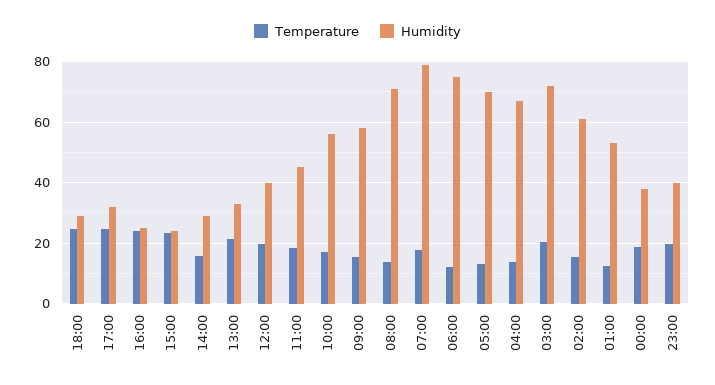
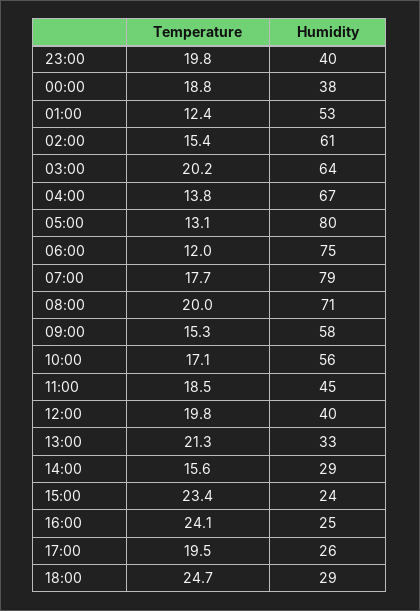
  {
    "Temperature": {
      "18:00": 24.7,
-     "17:00": 24,
+     "17:00": 19.5,
      "16:00": 24.1,
      "15:00": 23.4,
      "14:00": 15.6,
      "13:00": 21.3,
      "12:00": 19.8,
      "11:00": 18.5,
      "10:00": 17.1,
      "09:00": 15.3,
-     "08:00": 14,
+     "08:00": 20,
      "07:00": 17.7,
      "06:00": 12,
      "05:00": 13.1,
      "04:00": 13.8,
      "03:00": 20.2,
      "02:00": 15.4,
      "01:00": 12.4,
      "00:00": 18.8,
      "23:00": 19.8
    },
    "Humidity": {
      "18:00": 29,
-     "17:00": 32,
+     "17:00": 26,
      "16:00": 25,
      "15:00": 24,
      "14:00": 29,
      "13:00": 33,
      "12:00": 40,
      "11:00": 45,
      "10:00": 56,
      "09:00": 58,
      "08:00": 71,
      "07:00": 79,
      "06:00": 75,
-     "05:00": 70,
+     "05:00": 80,
      "04:00": 67,
-     "03:00": 72,
+     "03:00": 64,
      "02:00": 61,
      "01:00": 53,
      "00:00": 38,
      "23:00": 40
    }
  }

